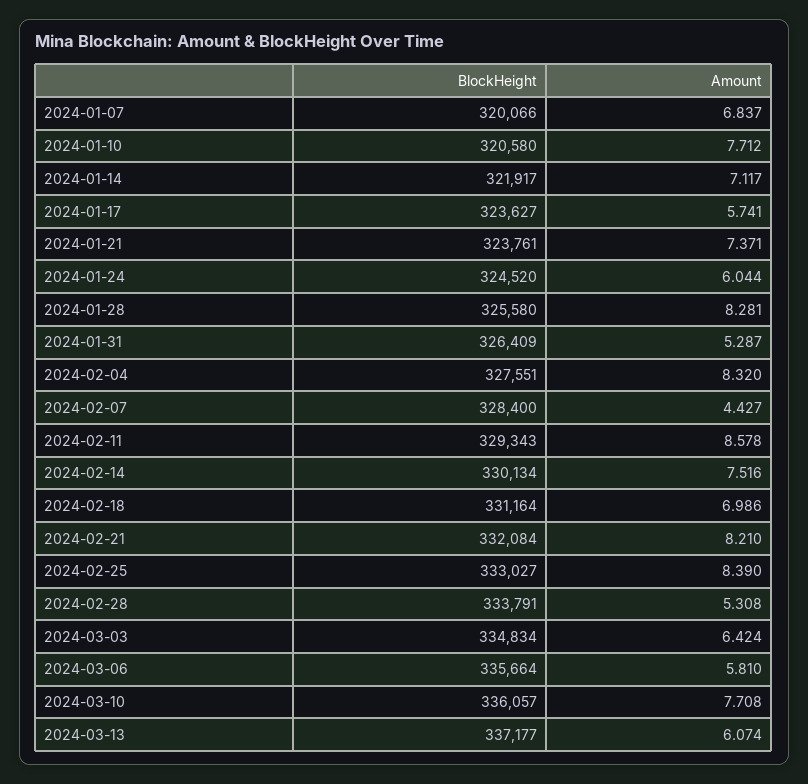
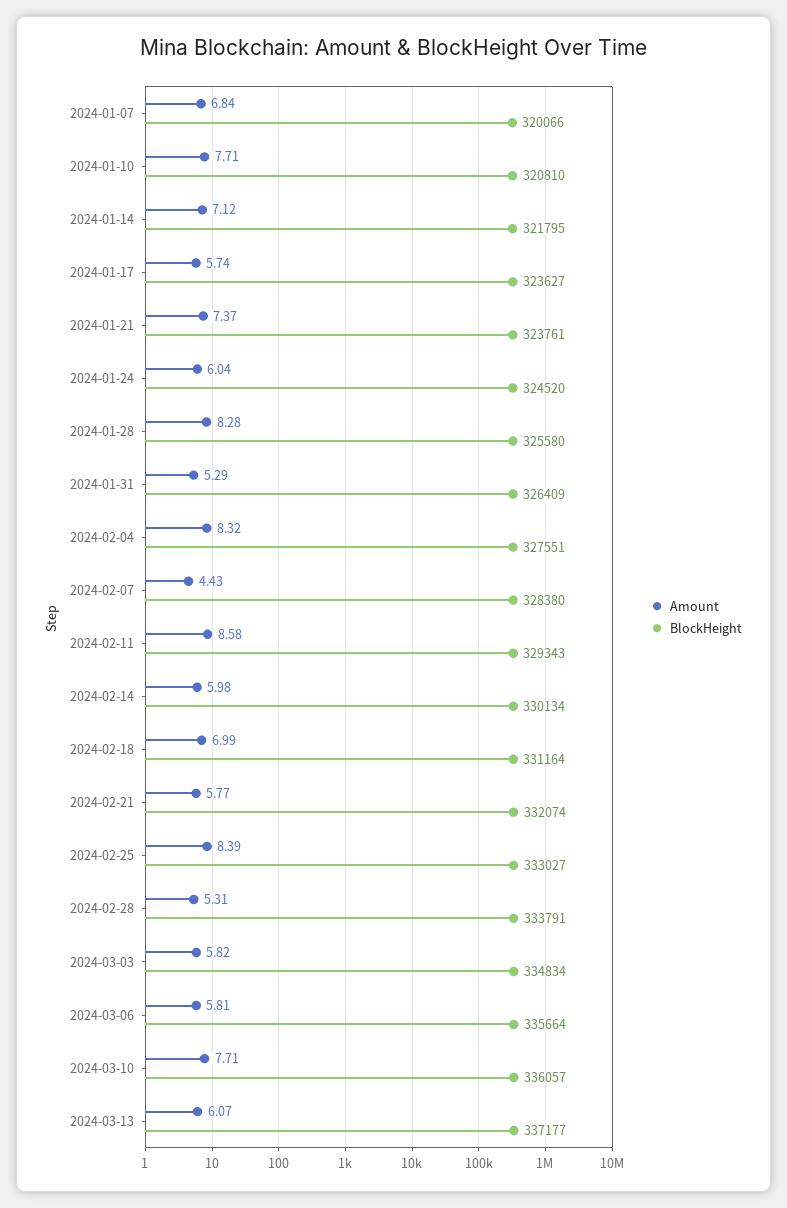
  {
    "BlockHeight": {
      "2024-01-07": 320066,
-     "2024-01-10": 320580,
+     "2024-01-10": 320810,
-     "2024-01-14": 321917,
+     "2024-01-14": 321795,
      "2024-01-17": 323627,
      "2024-01-21": 323761,
      "2024-01-24": 324520,
      "2024-01-28": 325580,
      "2024-01-31": 326409,
      "2024-02-04": 327551,
-     "2024-02-07": 328400,
+     "2024-02-07": 328380,
      "2024-02-11": 329343,
      "2024-02-14": 330134,
      "2024-02-18": 331164,
-     "2024-02-21": 332084,
+     "2024-02-21": 332074,
      "2024-02-25": 333027,
      "2024-02-28": 333791,
      "2024-03-03": 334834,
      "2024-03-06": 335664,
      "2024-03-10": 336057,
      "2024-03-13": 337177
    },
    "Amount": {
      "2024-01-07": 6.837,
      "2024-01-10": 7.712,
      "2024-01-14": 7.117,
      "2024-01-17": 5.741,
      "2024-01-21": 7.371,
      "2024-01-24": 6.044,
      "2024-01-28": 8.281,
      "2024-01-31": 5.287,
      "2024-02-04": 8.32,
      "2024-02-07": 4.427,
      "2024-02-11": 8.578,
-     "2024-02-14": 7.516,
+     "2024-02-14": 5.98,
      "2024-02-18": 6.986,
-     "2024-02-21": 8.21,
+     "2024-02-21": 5.77,
      "2024-02-25": 8.39,
      "2024-02-28": 5.308,
-     "2024-03-03": 6.424,
+     "2024-03-03": 5.82,
      "2024-03-06": 5.81,
      "2024-03-10": 7.708,
      "2024-03-13": 6.074
    }
  }

